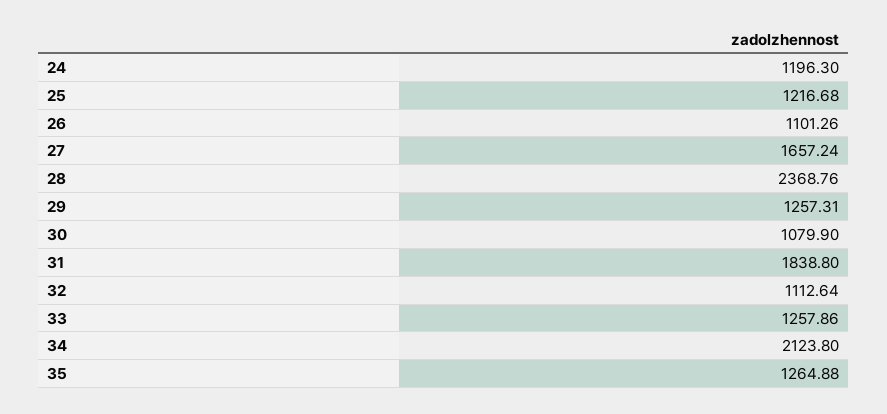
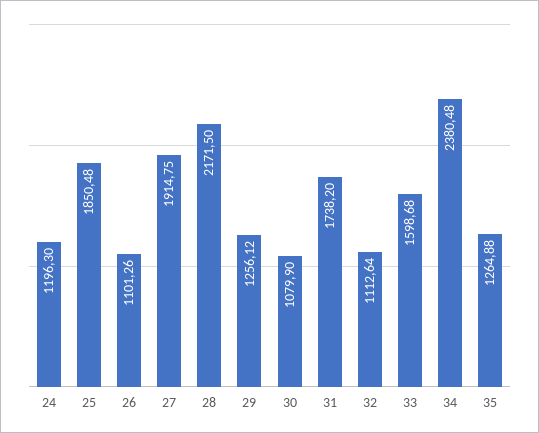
  {
    "24": 1196.3,
-   "25": 1216.68,
+   "25": 1850.48,
    "26": 1101.26,
-   "27": 1657.24,
+   "27": 1914.75,
-   "28": 2368.76,
+   "28": 2171.5,
-   "29": 1257.31,
+   "29": 1256.12,
    "30": 1079.9,
-   "31": 1838.8,
+   "31": 1738.2,
    "32": 1112.64,
-   "33": 1257.86,
+   "33": 1598.68,
-   "34": 2123.8,
+   "34": 2380.48,
    "35": 1264.88
  }

